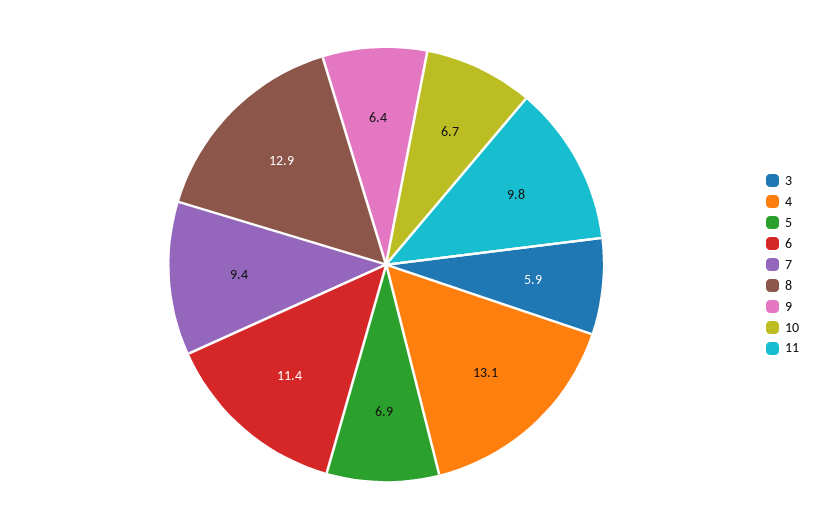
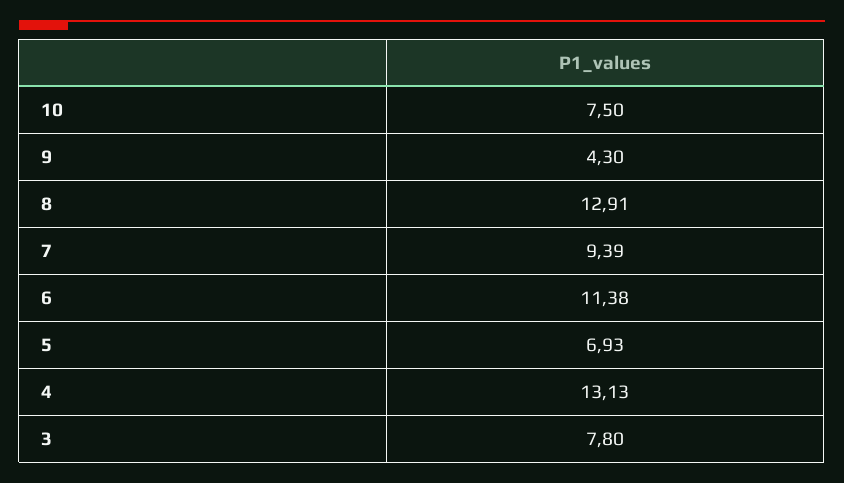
  {
-   "3": 5.9,
+   "3": 7.8,
    "4": 13.13,
    "5": 6.93,
    "6": 11.38,
    "7": 9.39,
    "8": 12.91,
-   "9": 6.4,
+   "9": 4.3,
-   "10": 6.7,
+   "10": 7.5
-   "11": 9.8
  }

